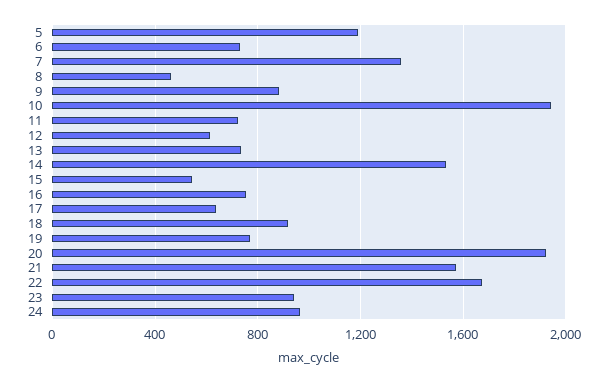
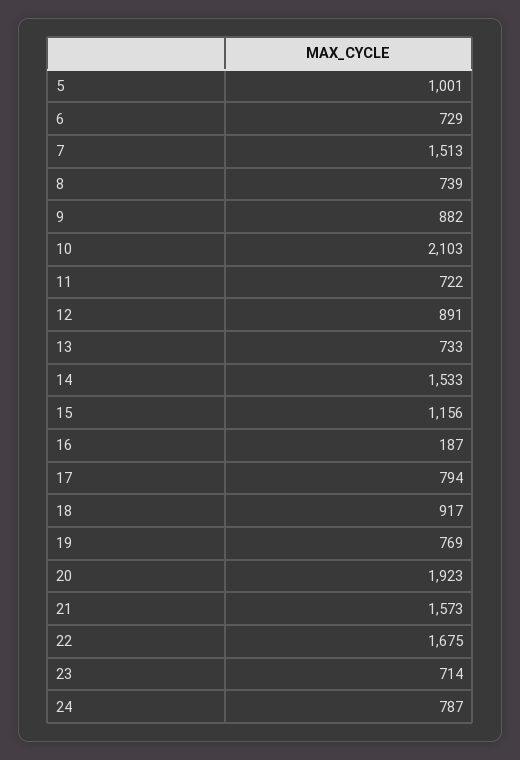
  {
-   "5": 1200,
+   "5": 1001,
    "6": 729,
-   "7": 1350,
+   "7": 1513,
-   "8": 450,
+   "8": 739,
    "9": 882,
-   "10": 1950,
+   "10": 2103,
    "11": 722,
-   "12": 600,
+   "12": 891,
    "13": 733,
    "14": 1533,
-   "15": 550,
+   "15": 1156,
-   "16": 750,
+   "16": 187,
-   "17": 650,
+   "17": 794,
    "18": 917,
    "19": 769,
    "20": 1923,
    "21": 1573,
    "22": 1675,
-   "23": 950,
+   "23": 714,
-   "24": 950
+   "24": 787
  }

